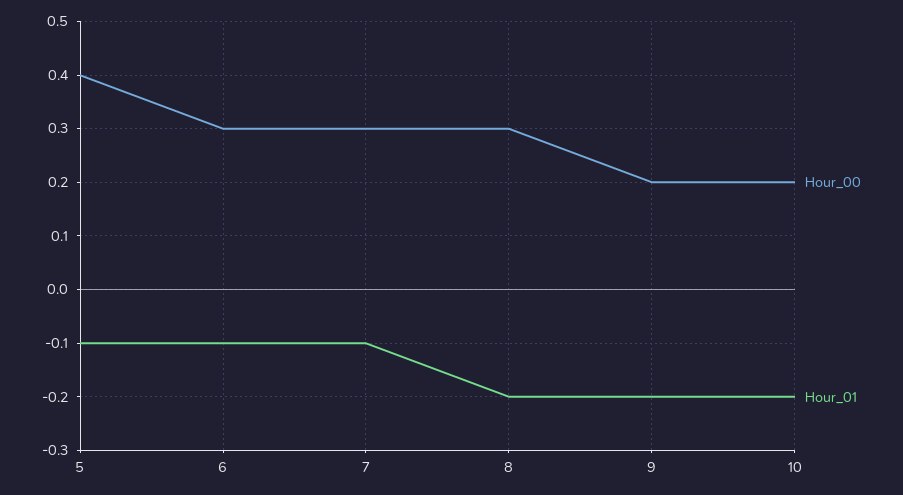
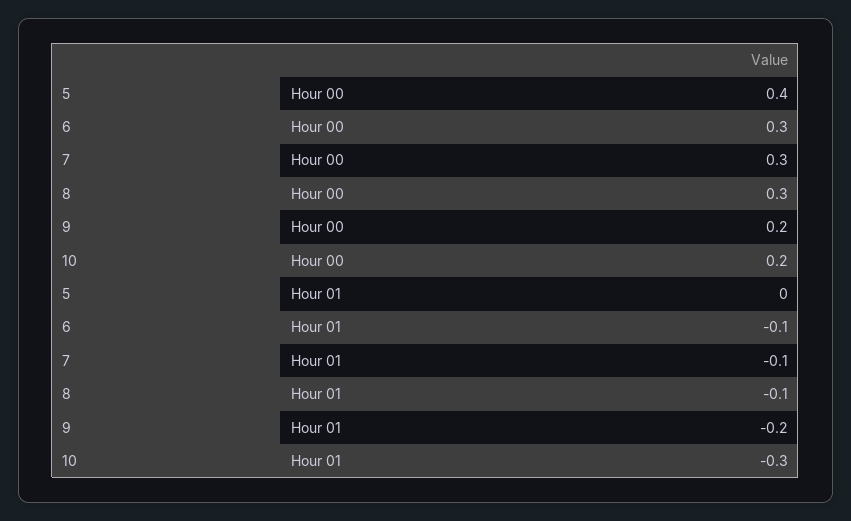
  {
    "Hour_00": {
      "5": 0.4,
      "6": 0.3,
      "7": 0.3,
      "8": 0.3,
      "9": 0.2,
      "10": 0.2
    },
    "Hour_01": {
-     "5": -0.1,
+     "5": 0,
      "6": -0.1,
      "7": -0.1,
-     "8": -0.2,
+     "8": -0.1,
      "9": -0.2,
-     "10": -0.2
+     "10": -0.3
    }
  }

